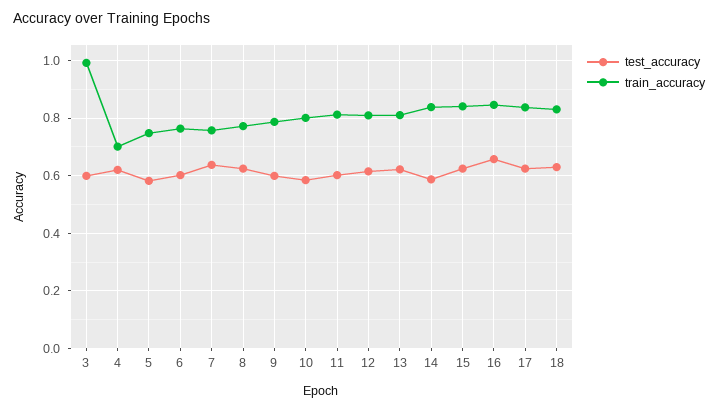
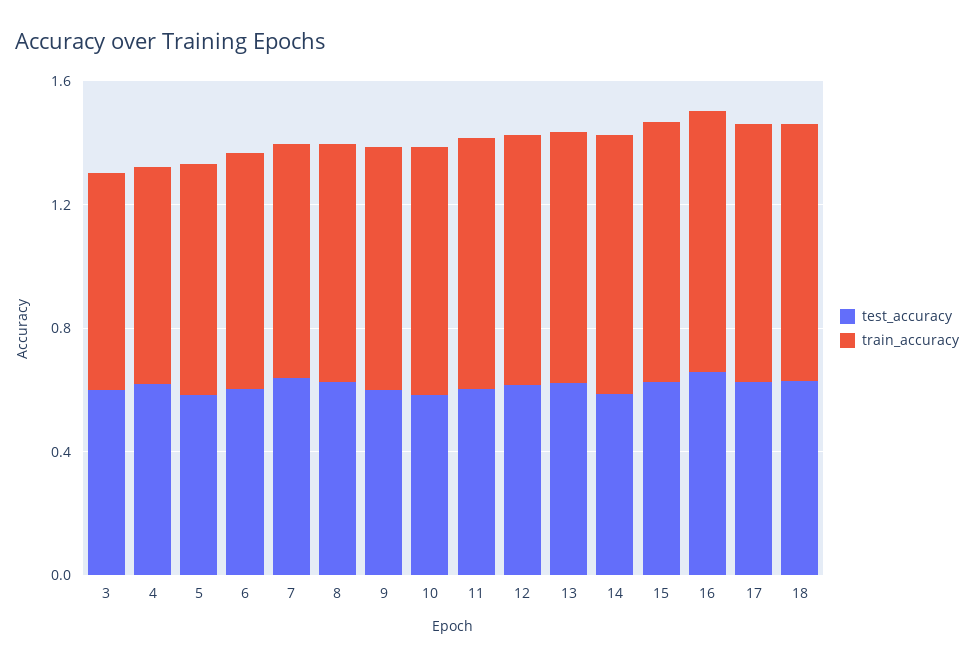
  {
    "test_accuracy": {
      "3": 0.6,
      "4": 0.625,
      "5": 0.575,
      "6": 0.6,
      "7": 0.65,
      "8": 0.625,
      "9": 0.6,
      "10": 0.575,
      "11": 0.6,
      "12": 0.625,
      "13": 0.625,
      "14": 0.6,
      "15": 0.625,
      "16": 0.65,
      "17": 0.625,
      "18": 0.625
    },
    "train_accuracy": {
-     "3": 1,
+     "3": 0.7,
      "4": 0.7,
      "5": 0.75,
      "6": 0.775,
      "7": 0.75,
      "8": 0.775,
      "9": 0.775,
      "10": 0.8,
      "11": 0.825,
      "12": 0.8,
      "13": 0.8,
      "14": 0.85,
      "15": 0.85,
      "16": 0.85,
      "17": 0.825,
      "18": 0.825
    }
  }

